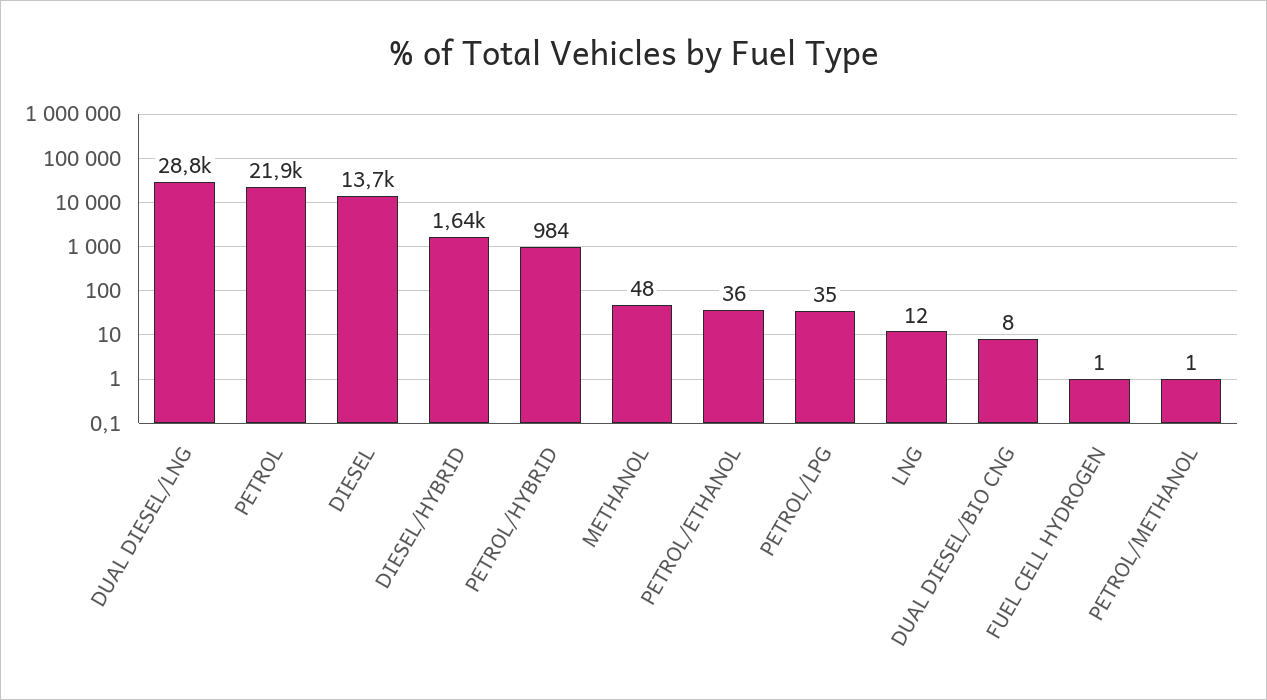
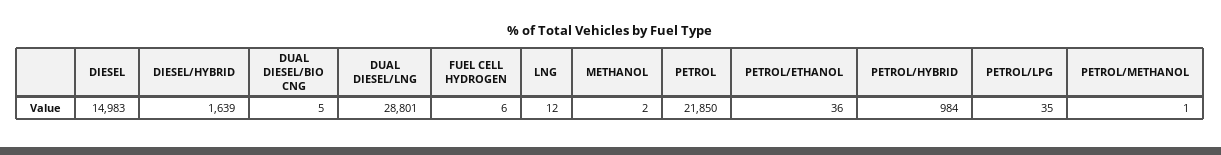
  {
    "DUAL DIESEL/LNG": 28801,
    "PETROL": 21850,
-   "DIESEL": 13700,
+   "DIESEL": 14983,
    "DIESEL/HYBRID": 1639,
    "PETROL/HYBRID": 984,
-   "METHANOL": 48,
+   "METHANOL": 2,
    "PETROL/ETHANOL": 36,
    "PETROL/LPG": 35,
    "LNG": 12,
-   "DUAL DIESEL/BIO CNG": 8,
+   "DUAL DIESEL/BIO CNG": 5,
-   "FUEL CELL HYDROGEN": 1,
+   "FUEL CELL HYDROGEN": 6,
    "PETROL/METHANOL": 1
  }

